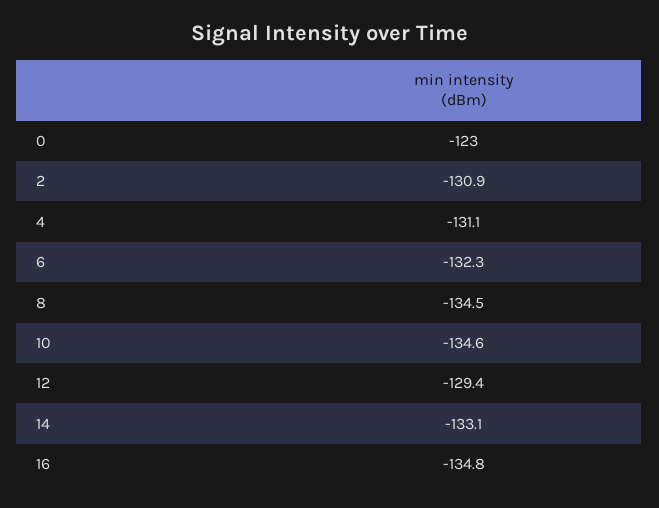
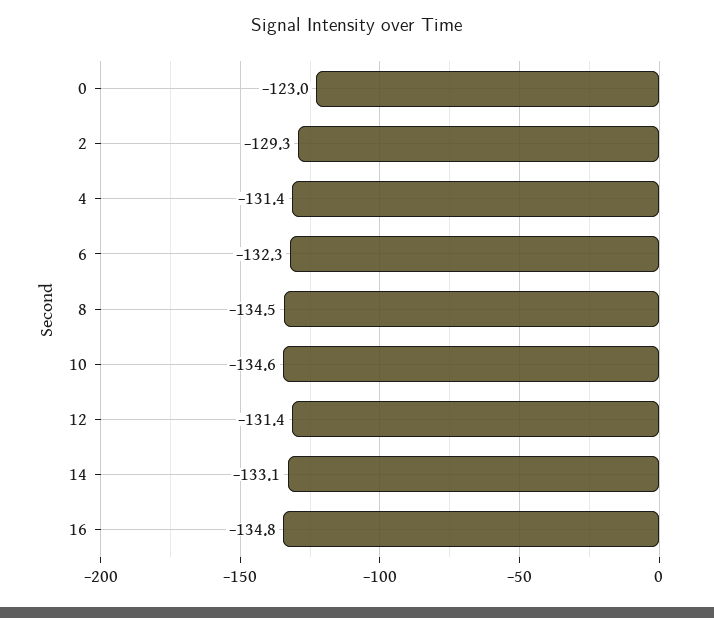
  {
    "0": -123,
-   "2": -130.9,
+   "2": -129.3,
-   "4": -131.1,
+   "4": -131.4,
    "6": -132.3,
    "8": -134.5,
    "10": -134.6,
-   "12": -129.4,
+   "12": -131.4,
    "14": -133.1,
    "16": -134.8
  }

